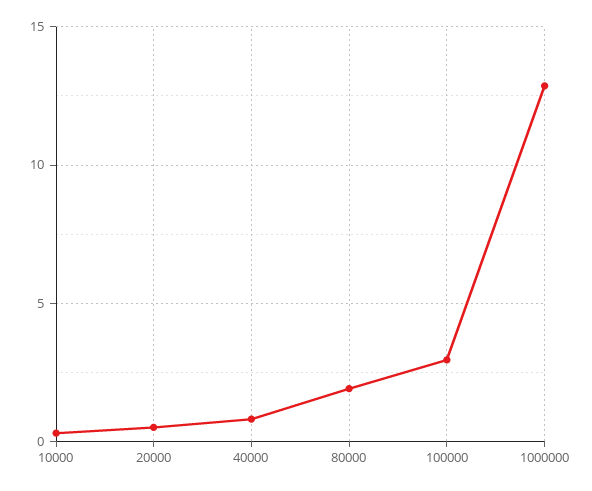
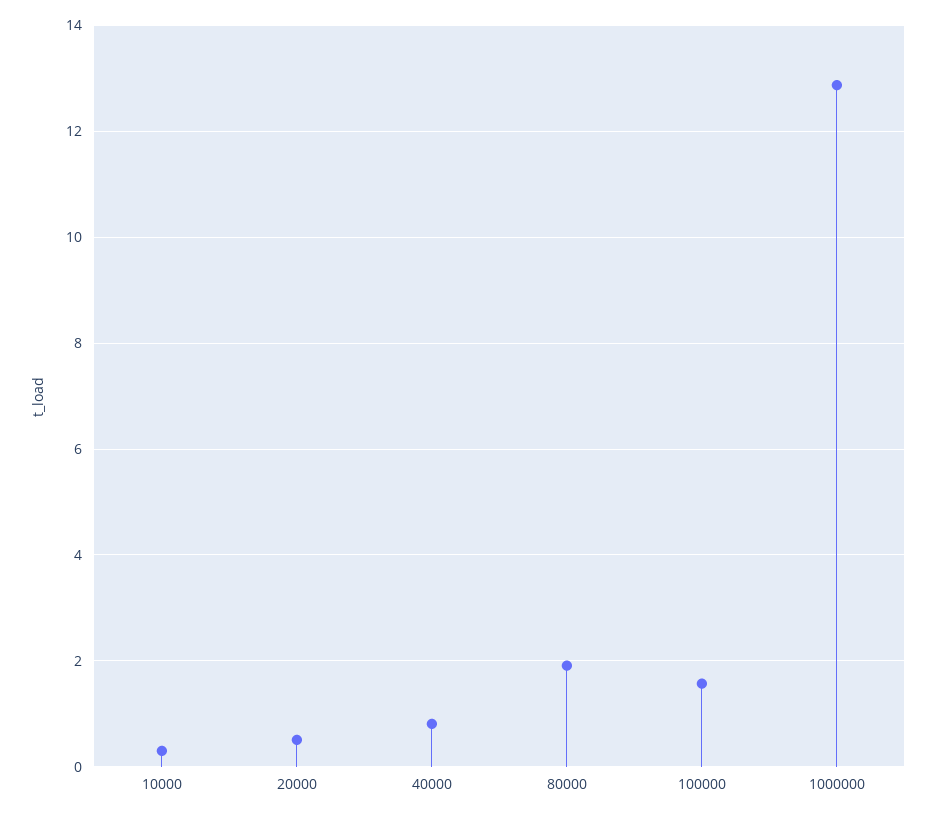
  {
    "10000": 0.4,
    "20000": 0.6,
    "40000": 0.8,
    "80000": 2,
-   "100000": 3,
+   "100000": 1.6,
    "1000000": 12.8
  }

